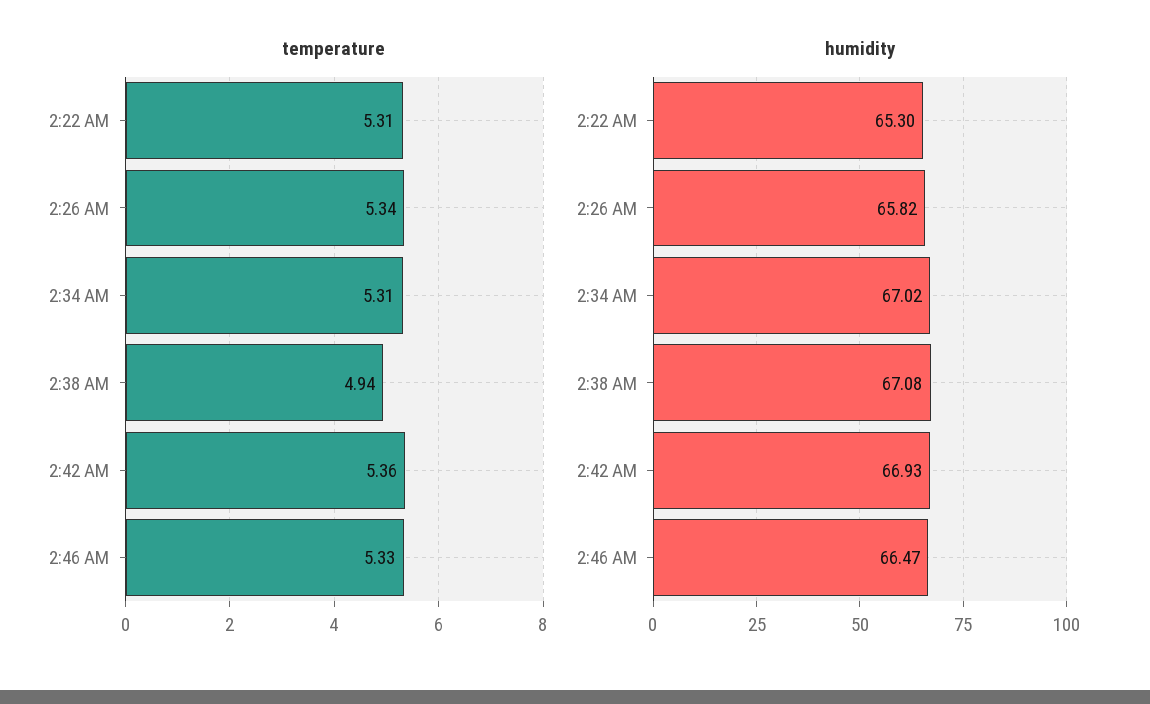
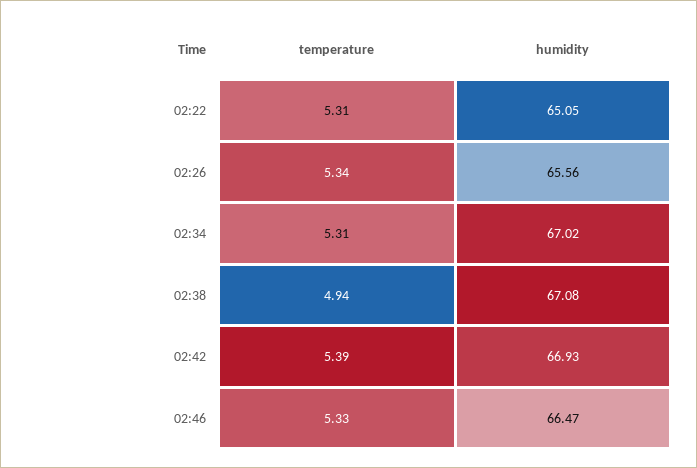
  {
    "temperature": {
      "2:22 AM": 5.31,
      "2:26 AM": 5.34,
      "2:34 AM": 5.31,
      "2:38 AM": 4.94,
-     "2:42 AM": 5.36,
+     "2:42 AM": 5.39,
      "2:46 AM": 5.33
    },
    "humidity": {
-     "2:22 AM": 65.3,
+     "2:22 AM": 65.05,
-     "2:26 AM": 65.82,
+     "2:26 AM": 65.56,
      "2:34 AM": 67.02,
      "2:38 AM": 67.08,
      "2:42 AM": 66.93,
      "2:46 AM": 66.47
    }
  }

